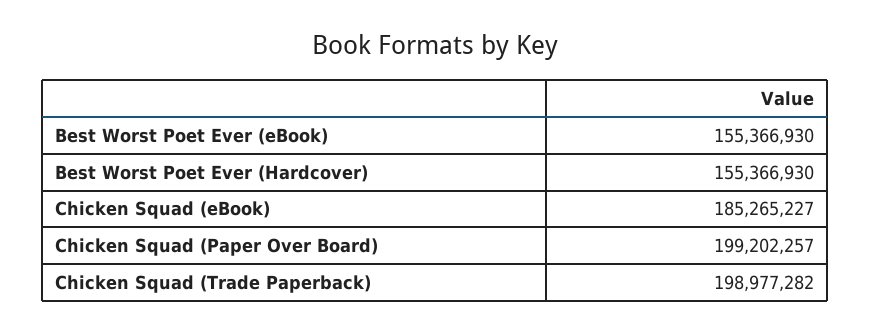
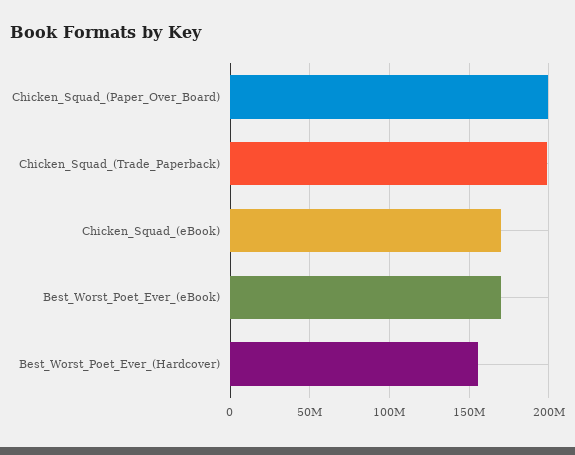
  {
-   "Best Worst Poet Ever (eBook)": 155366930,
+   "Best Worst Poet Ever (eBook)": 170000000,
    "Best Worst Poet Ever (Hardcover)": 155366930,
-   "Chicken Squad (eBook)": 185265227,
+   "Chicken Squad (eBook)": 170000000,
    "Chicken Squad (Paper Over Board)": 199202257,
    "Chicken Squad (Trade Paperback)": 198977282
  }

